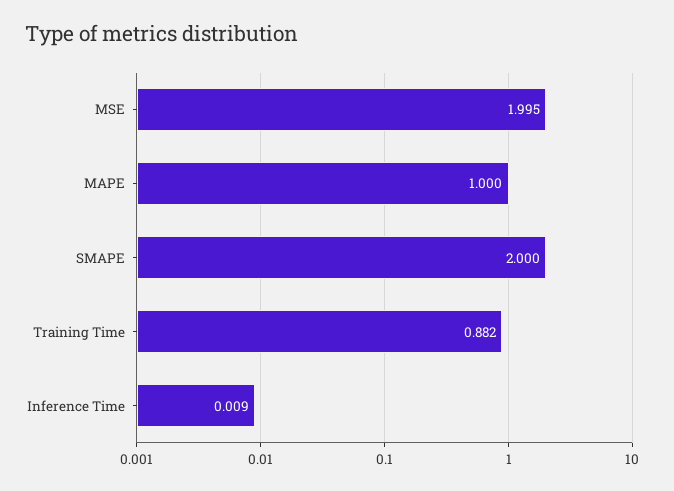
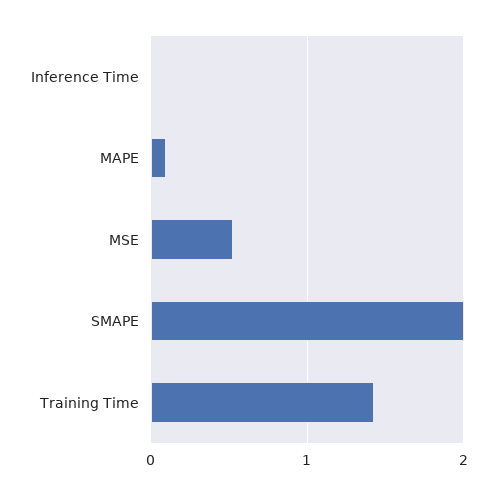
  {
-   "MSE": 1.995,
+   "MSE": 0.5,
-   "MAPE": 1,
+   "MAPE": 0.1,
    "SMAPE": 2,
-   "Training Time": 0.882,
+   "Training Time": 1.4,
    "Inference Time": 0.009
  }

